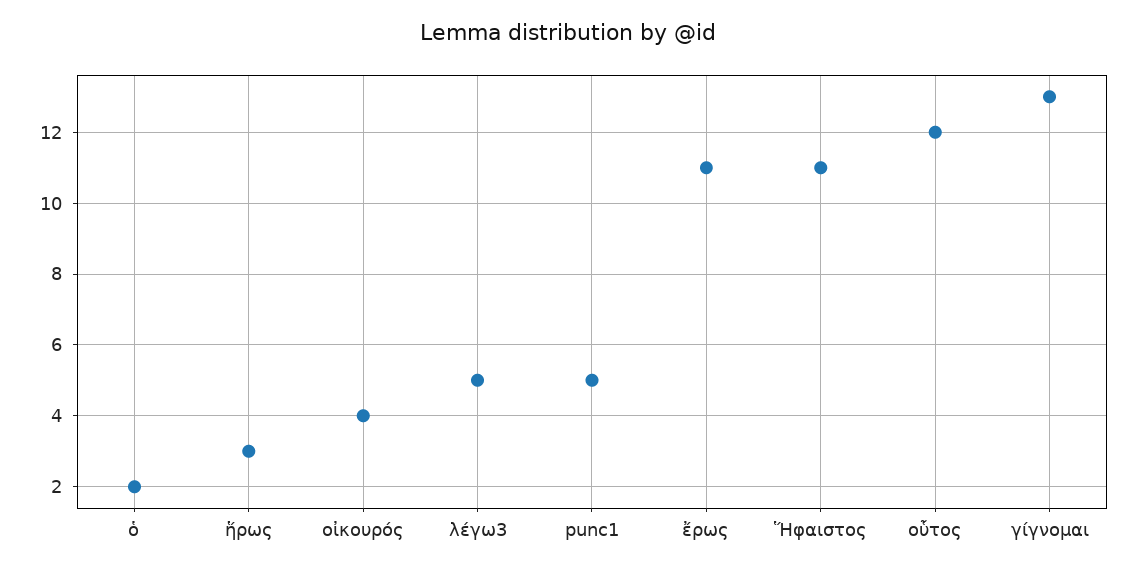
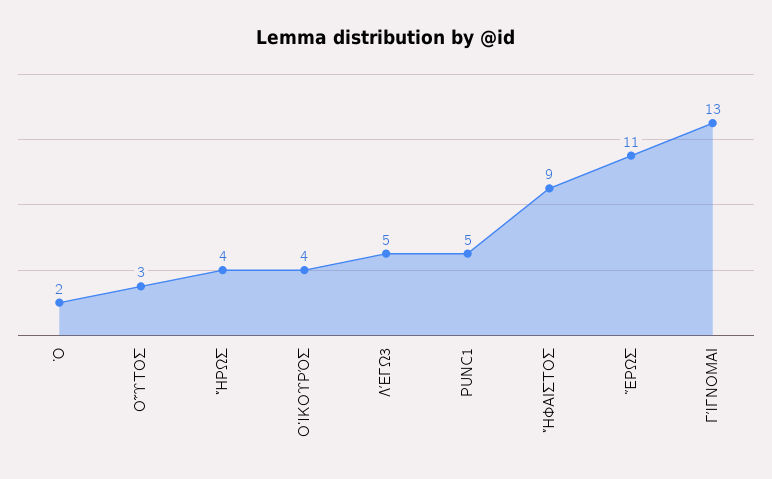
  {
    "ὁ": 2,
-   "ἥρως": 3,
+   "ἥρως": 4,
    "οἰκουρός": 4,
    "λέγω3": 5,
    "punc1": 5,
    "ἔρως": 11,
-   "Ἥφαιστος": 11,
+   "Ἥφαιστος": 9,
-   "οὗτος": 12,
+   "οὗτος": 3,
    "γίγνομαι": 13
  }

